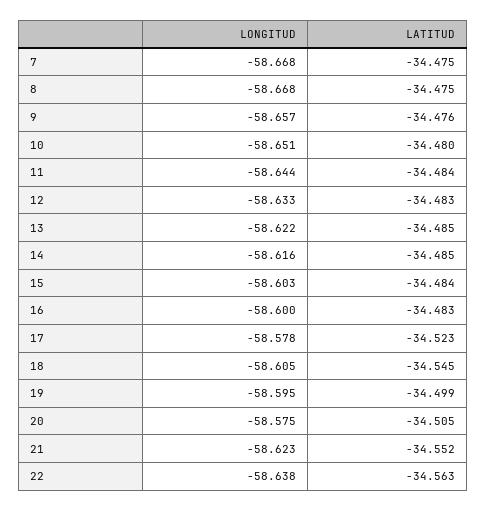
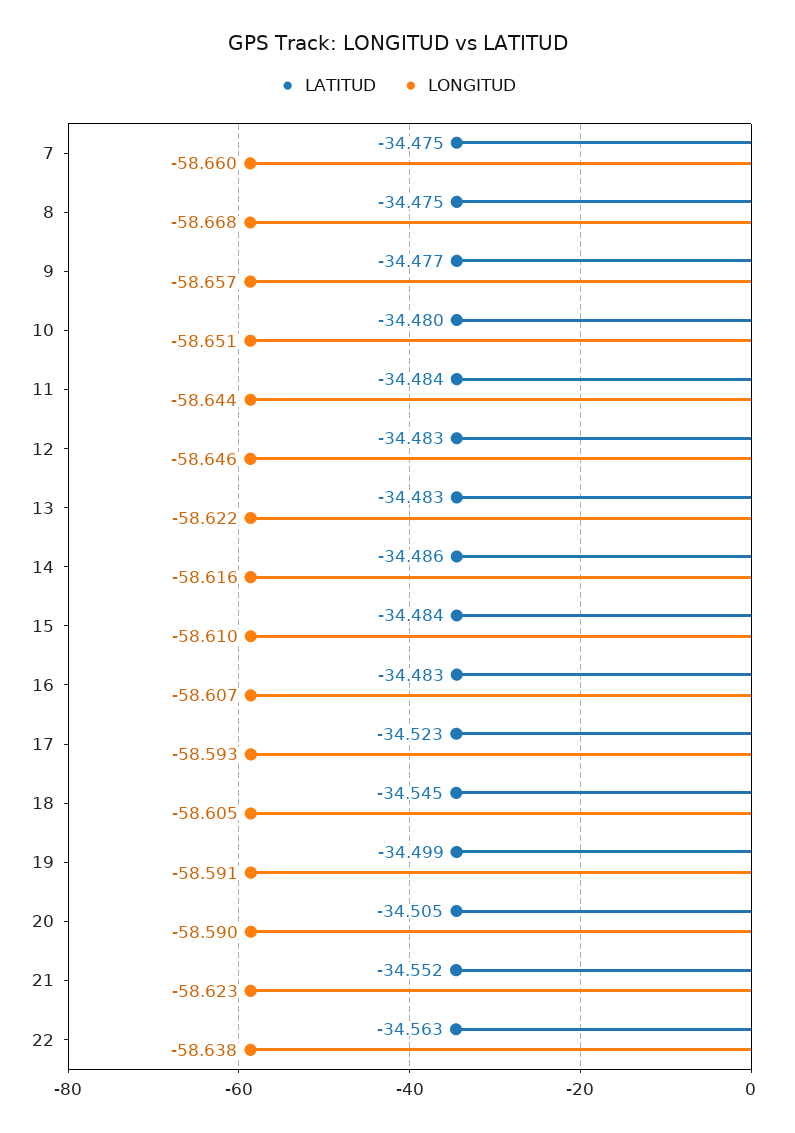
  {
    "LONGITUD": {
-     "7": -58.668,
+     "7": -58.66,
      "8": -58.668,
      "9": -58.657,
      "10": -58.651,
      "11": -58.644,
-     "12": -58.633,
+     "12": -58.646,
      "13": -58.622,
      "14": -58.616,
-     "15": -58.603,
+     "15": -58.61,
-     "16": -58.6,
+     "16": -58.607,
-     "17": -58.578,
+     "17": -58.593,
      "18": -58.605,
-     "19": -58.595,
+     "19": -58.591,
-     "20": -58.575,
+     "20": -58.59,
      "21": -58.623,
      "22": -58.638
    },
    "LATITUD": {
      "7": -34.475,
      "8": -34.475,
-     "9": -34.476,
+     "9": -34.477,
      "10": -34.48,
      "11": -34.484,
      "12": -34.483,
-     "13": -34.485,
+     "13": -34.483,
-     "14": -34.485,
+     "14": -34.486,
      "15": -34.484,
      "16": -34.483,
      "17": -34.523,
      "18": -34.545,
      "19": -34.499,
      "20": -34.505,
      "21": -34.552,
      "22": -34.563
    }
  }

